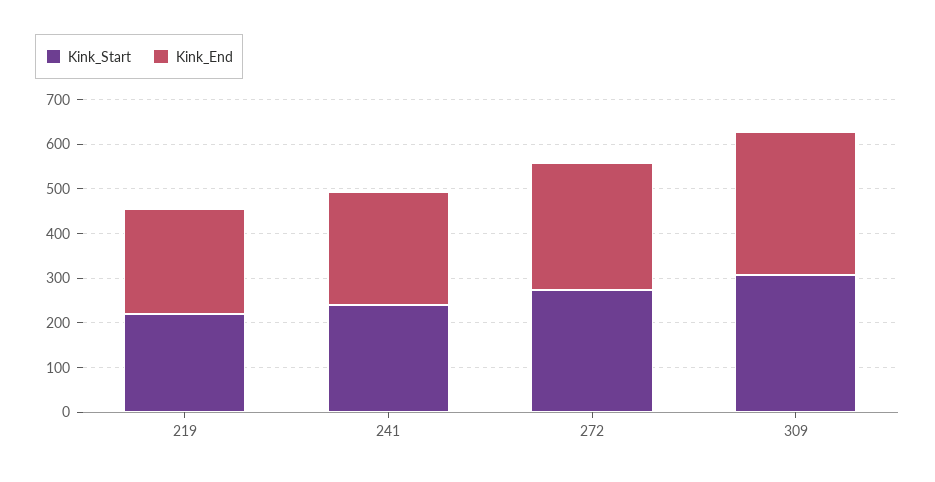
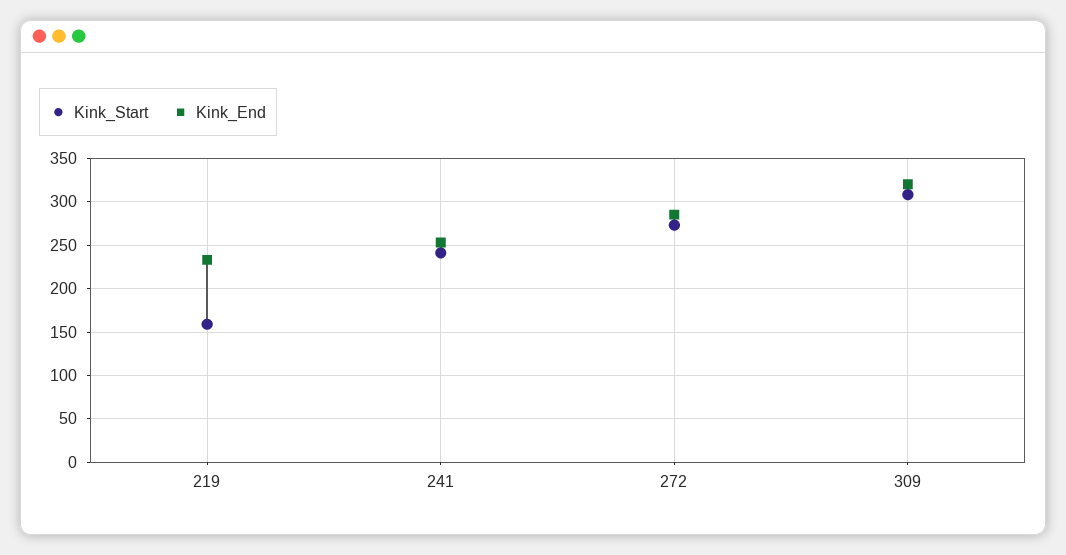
  {
    "Kink_Start": {
-     "219": 220,
+     "219": 160,
      "241": 240,
      "272": 270,
      "309": 310
    },
    "Kink_End": {
      "219": 230,
      "241": 250,
      "272": 290,
      "309": 320
    }
  }

